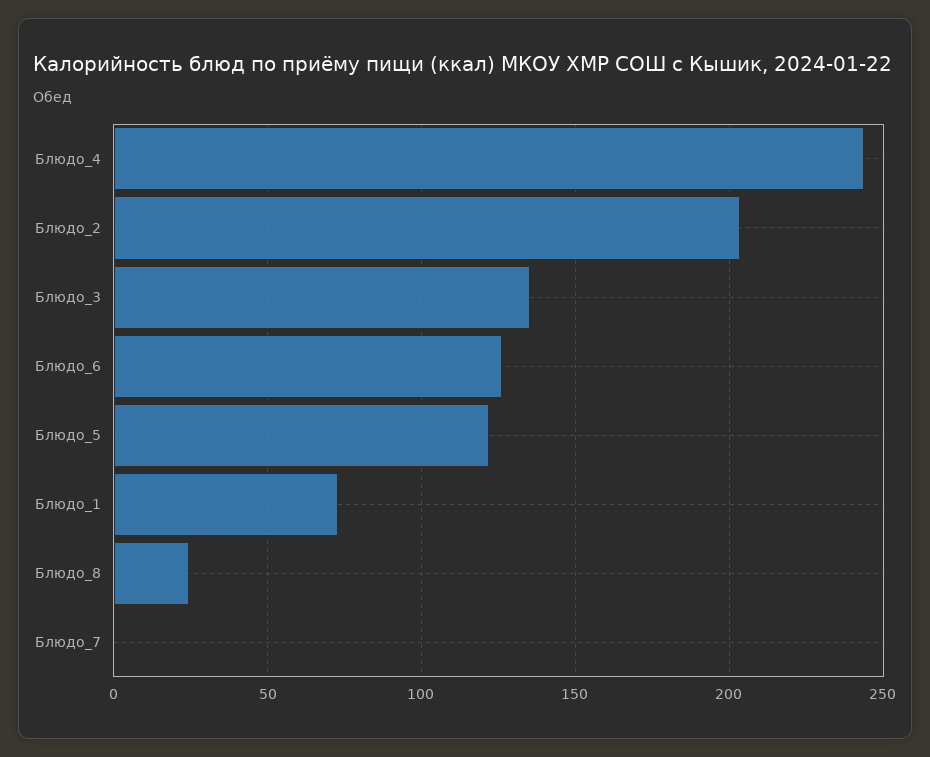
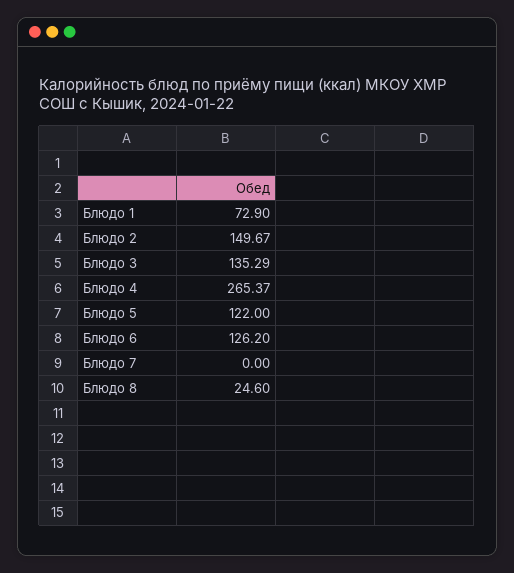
  {
-   "Блюдо_4": 245,
+   "Блюдо_4": 265.37,
-   "Блюдо_2": 205,
+   "Блюдо_2": 149.67,
    "Блюдо_3": 135.29,
    "Блюдо_6": 126.2,
    "Блюдо_5": 122,
    "Блюдо_1": 72.9,
    "Блюдо_8": 24.6,
    "Блюдо_7": 0
  }

